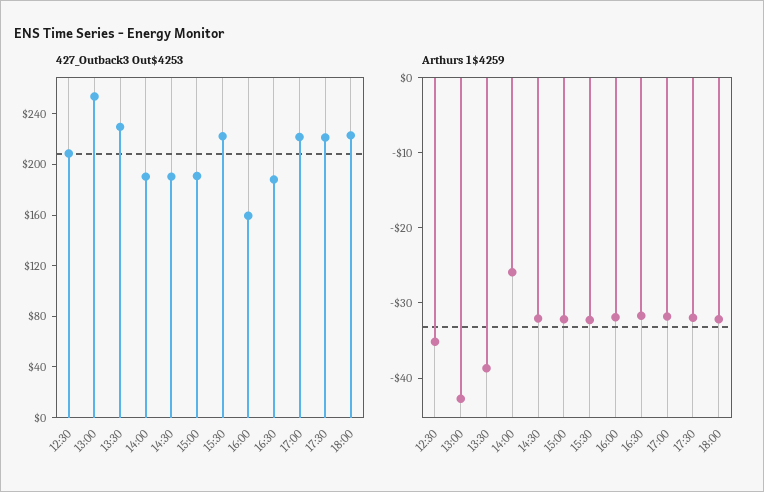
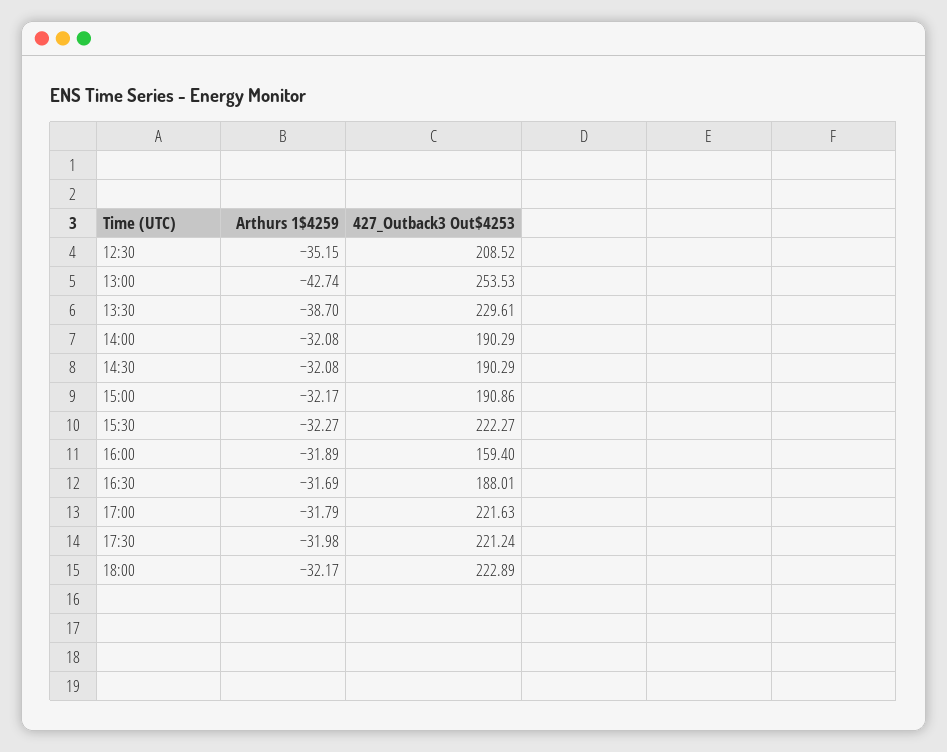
  {
    "427_Outback3 Out$4253": {
      "12:30": 208.52,
      "13:00": 253.53,
      "13:30": 229.61,
      "14:00": 190.29,
      "14:30": 190.29,
      "15:00": 190.86,
      "15:30": 222.27,
      "16:00": 159.4,
      "16:30": 188.01,
      "17:00": 221.63,
      "17:30": 221.24,
      "18:00": 222.89
    },
    "Arthurs 1$4259": {
      "12:30": -35.15,
      "13:00": -42.74,
      "13:30": -38.7,
-     "14:00": -26,
+     "14:00": -32.08,
      "14:30": -32.08,
      "15:00": -32.17,
      "15:30": -32.27,
      "16:00": -31.89,
      "16:30": -31.69,
      "17:00": -31.79,
      "17:30": -31.98,
      "18:00": -32.17
    }
  }

